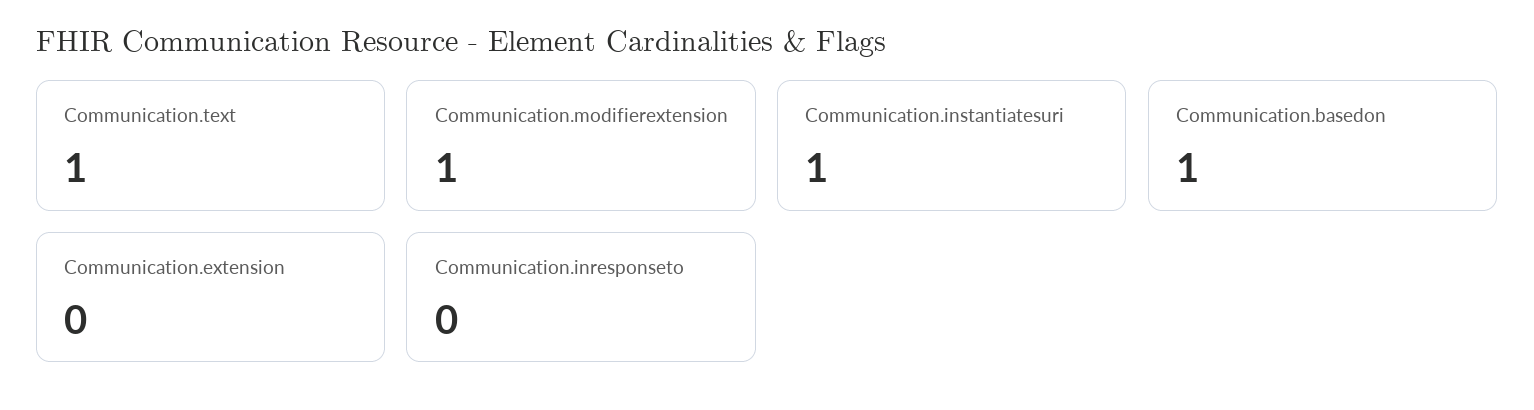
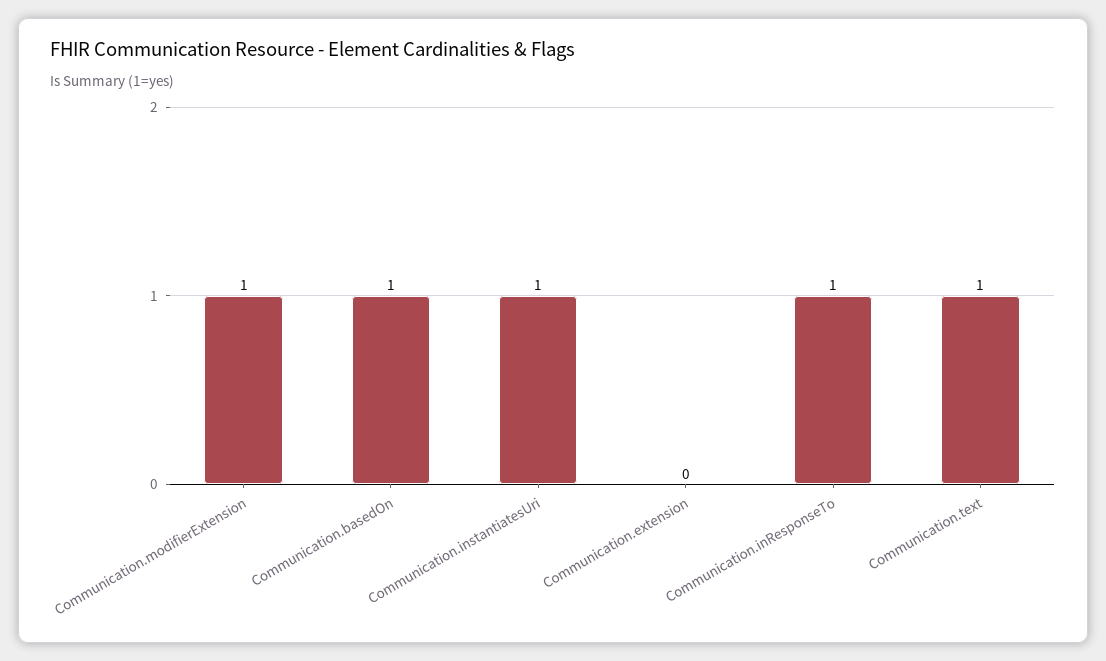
  {
    "Communication.text": 1,
    "Communication.modifierextension": 1,
    "Communication.instantiatesuri": 1,
    "Communication.basedon": 1,
    "Communication.extension": 0,
-   "Communication.inresponseto": 0
+   "Communication.inresponseto": 1
  }

